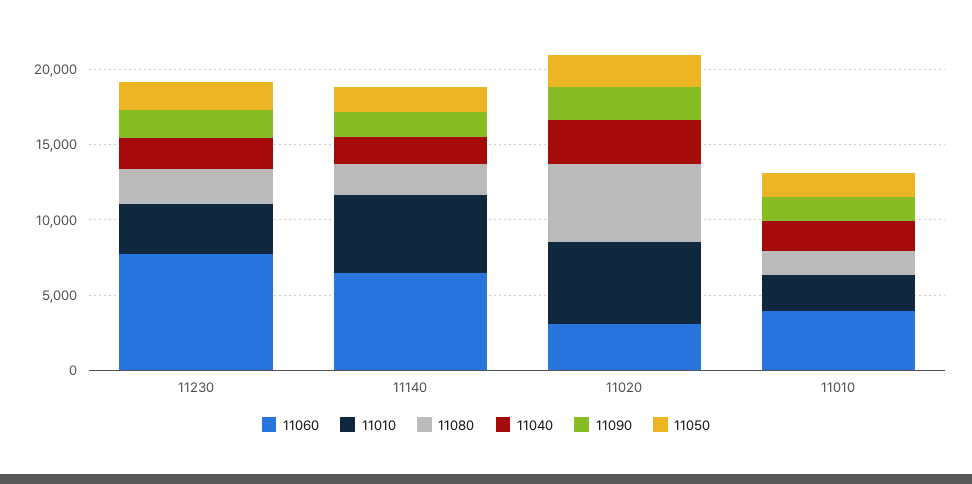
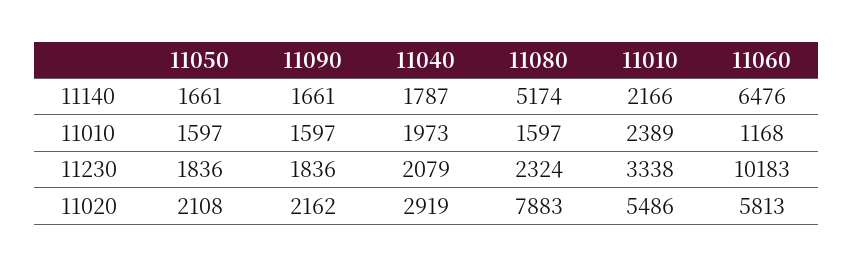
  {
    "11060": {
-     "11230": 8000,
+     "11230": 10183,
      "11140": 6476,
-     "11020": 3000,
+     "11020": 5813,
-     "11010": 4000
+     "11010": 1168
    },
    "11010": {
      "11230": 3338,
-     "11140": 5000,
+     "11140": 2166,
      "11020": 5486,
      "11010": 2389
    },
    "11080": {
      "11230": 2324,
-     "11140": 2000,
+     "11140": 5174,
-     "11020": 5000,
+     "11020": 7883,
      "11010": 1597
    },
    "11040": {
      "11230": 2079,
      "11140": 1787,
      "11020": 2919,
      "11010": 1973
    },
    "11090": {
      "11230": 1836,
      "11140": 1661,
      "11020": 2162,
      "11010": 1597
    },
    "11050": {
      "11230": 1836,
      "11140": 1661,
      "11020": 2108,
      "11010": 1597
    }
  }

